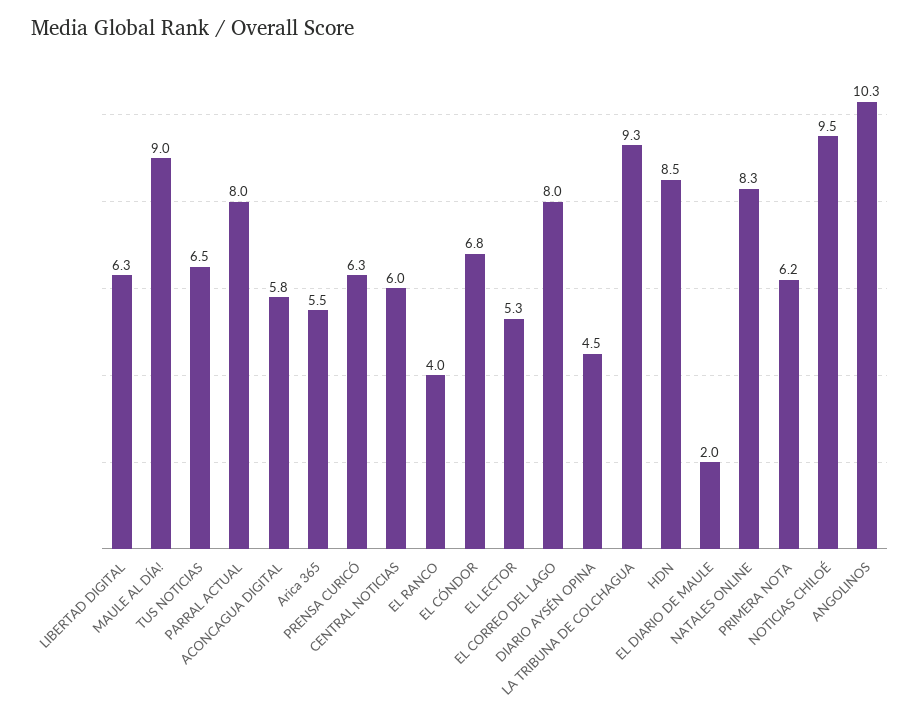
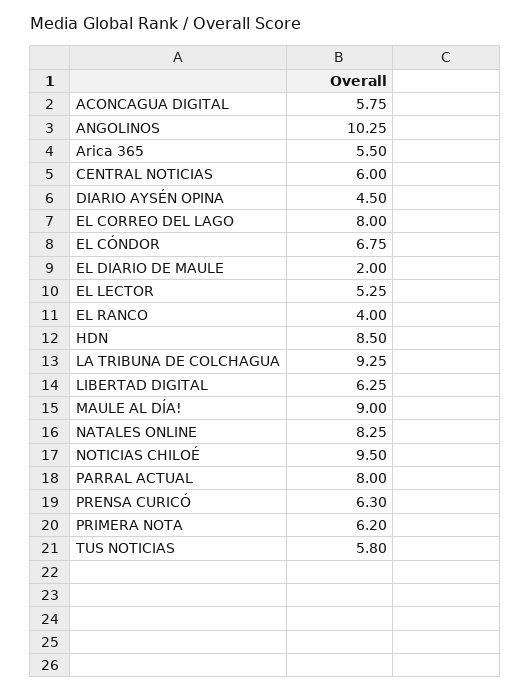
  {
    "LIBERTAD DIGITAL": 6.25,
    "MAULE AL DÍA!": 9,
-   "TUS NOTICIAS": 6.5,
+   "TUS NOTICIAS": 5.8,
    "PARRAL ACTUAL": 8,
    "ACONCAGUA DIGITAL": 5.75,
    "Arica 365": 5.5,
    "PRENSA CURICÓ": 6.3,
    "CENTRAL NOTICIAS": 6,
    "EL RANCO": 4,
    "EL CÓNDOR": 6.75,
    "EL LECTOR": 5.25,
    "EL CORREO DEL LAGO": 8,
    "DIARIO AYSÉN OPINA": 4.5,
    "LA TRIBUNA DE COLCHAGUA": 9.25,
    "HDN": 8.5,
    "EL DIARIO DE MAULE": 2,
    "NATALES ONLINE": 8.25,
    "PRIMERA NOTA": 6.2,
    "NOTICIAS CHILOÉ": 9.5,
    "ANGOLINOS": 10.25
  }

